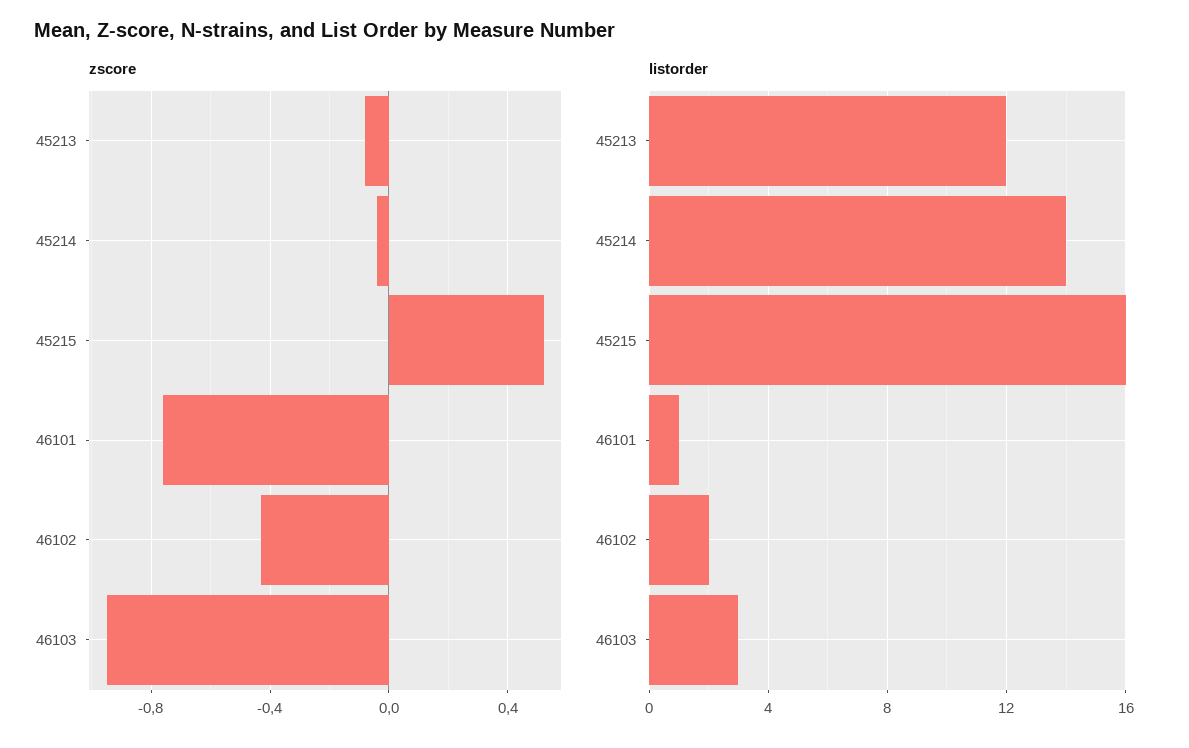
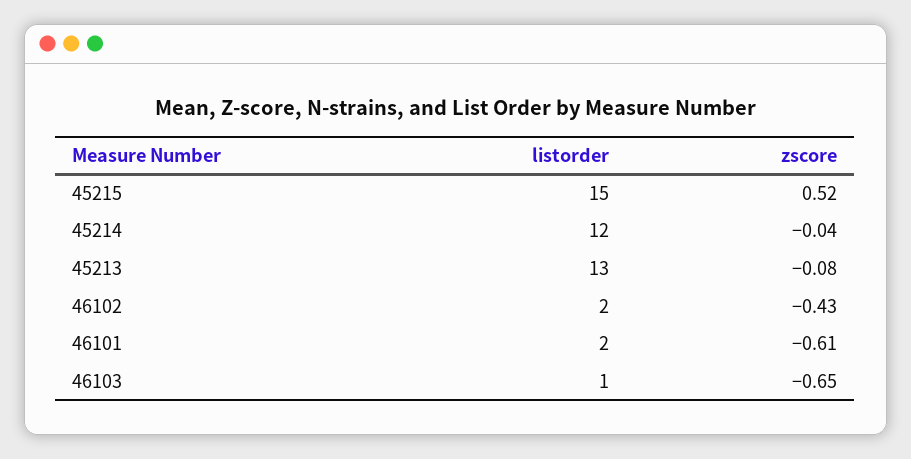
  {
    "zscore": {
      "45213": -0.08,
      "45214": -0.04,
      "45215": 0.52,
-     "46101": -0.75,
+     "46101": -0.61,
      "46102": -0.43,
-     "46103": -0.95
+     "46103": -0.65
    },
    "listorder": {
-     "45213": 12,
+     "45213": 13,
-     "45214": 14,
+     "45214": 12,
-     "45215": 16,
+     "45215": 15,
-     "46101": 1,
+     "46101": 2,
      "46102": 2,
-     "46103": 3
+     "46103": 1
    }
  }

